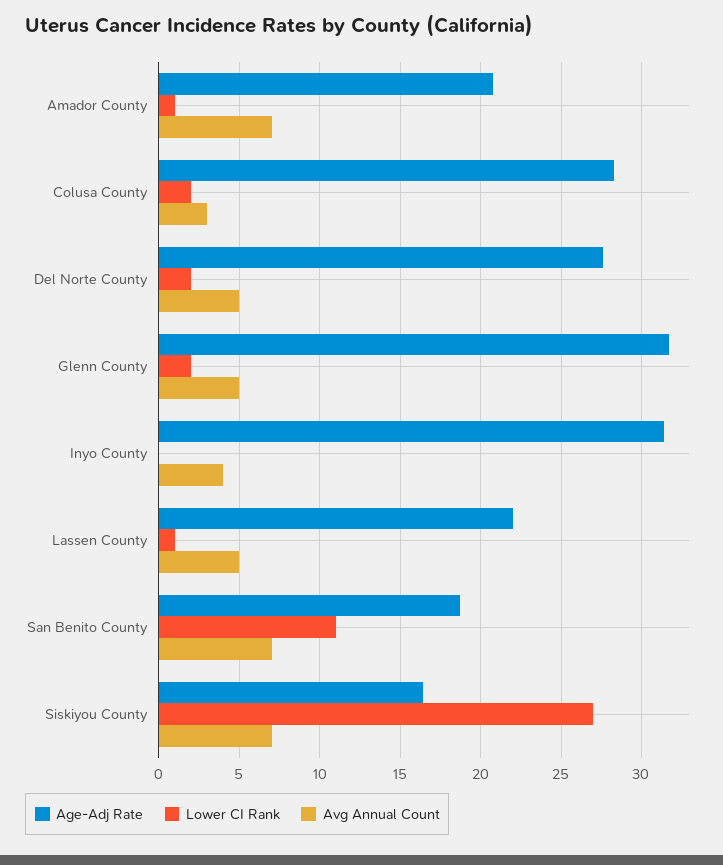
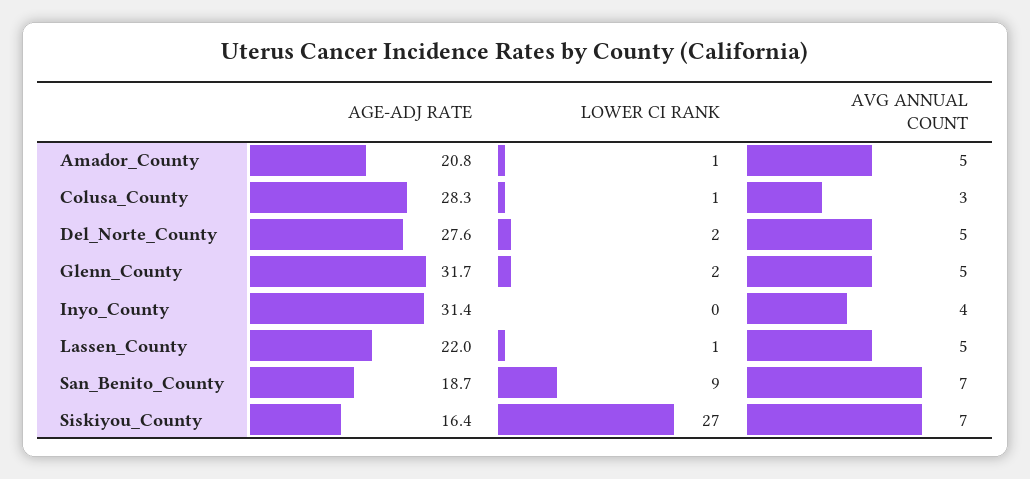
  {
    "Age-Adj Rate": {
      "Amador County": 20.8,
      "Colusa County": 28.3,
      "Del Norte County": 27.6,
      "Glenn County": 31.7,
      "Inyo County": 31.4,
      "Lassen County": 22,
      "San Benito County": 18.7,
      "Siskiyou County": 16.4
    },
    "Lower CI Rank": {
      "Amador County": 1,
-     "Colusa County": 2,
+     "Colusa County": 1,
      "Del Norte County": 2,
      "Glenn County": 2,
      "Inyo County": 0,
      "Lassen County": 1,
-     "San Benito County": 11,
+     "San Benito County": 9,
      "Siskiyou County": 27
    },
    "Avg Annual Count": {
-     "Amador County": 7,
+     "Amador County": 5,
      "Colusa County": 3,
      "Del Norte County": 5,
      "Glenn County": 5,
      "Inyo County": 4,
      "Lassen County": 5,
      "San Benito County": 7,
      "Siskiyou County": 7
    }
  }

